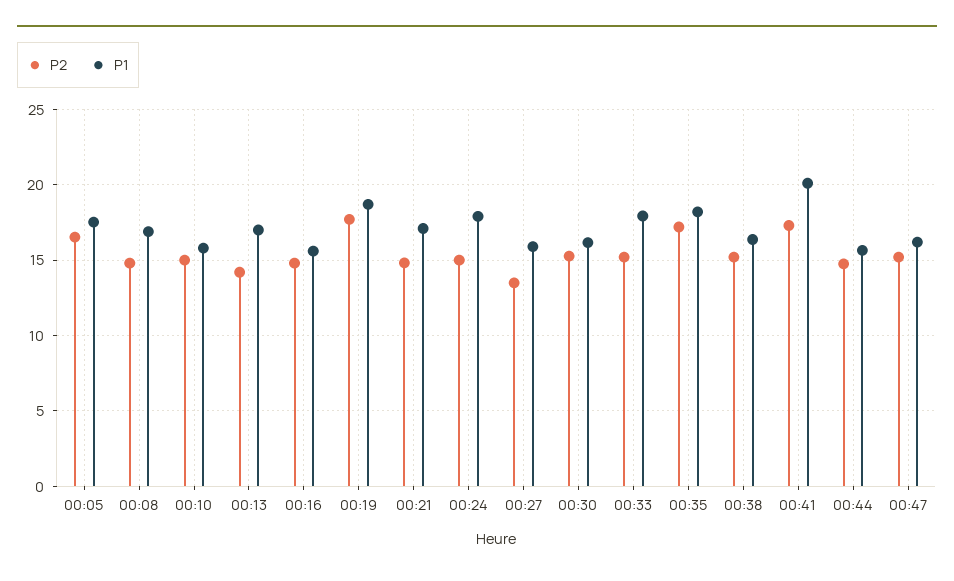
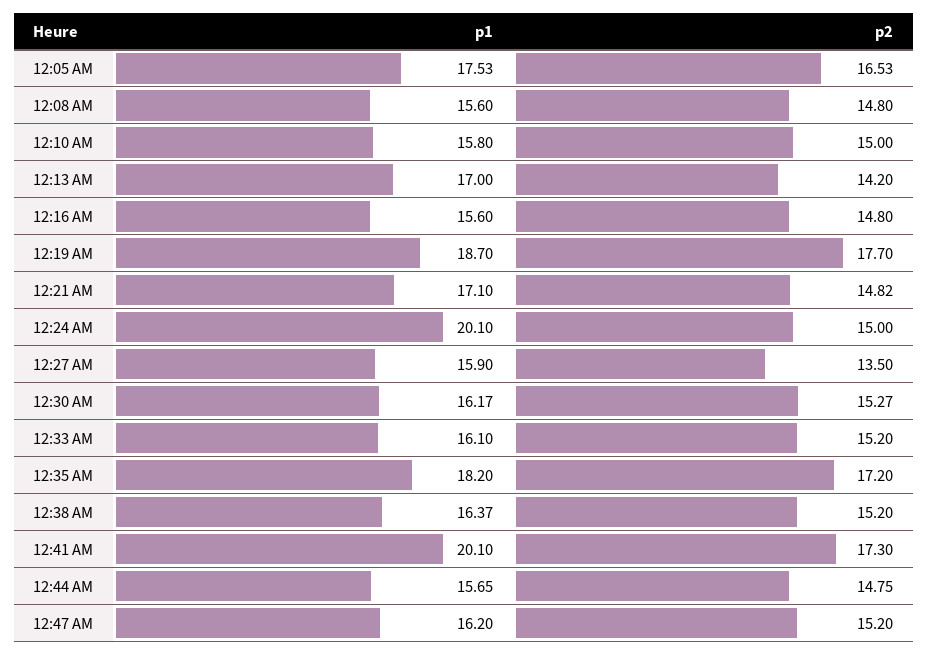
  {
    "P2": {
      "00:05": 16.53,
      "00:08": 14.8,
      "00:10": 15,
      "00:13": 14.2,
      "00:16": 14.8,
      "00:19": 17.7,
      "00:21": 14.82,
      "00:24": 15,
      "00:27": 13.5,
      "00:30": 15.27,
      "00:33": 15.2,
      "00:35": 17.2,
      "00:38": 15.2,
      "00:41": 17.3,
      "00:44": 14.75,
      "00:47": 15.2
    },
    "P1": {
      "00:05": 17.53,
-     "00:08": 17,
+     "00:08": 15.6,
      "00:10": 15.8,
      "00:13": 17,
      "00:16": 15.6,
      "00:19": 18.7,
      "00:21": 17.1,
-     "00:24": 18,
+     "00:24": 20.1,
      "00:27": 15.9,
      "00:30": 16.17,
-     "00:33": 18,
+     "00:33": 16.1,
      "00:35": 18.2,
      "00:38": 16.37,
      "00:41": 20.1,
      "00:44": 15.65,
      "00:47": 16.2
    }
  }

